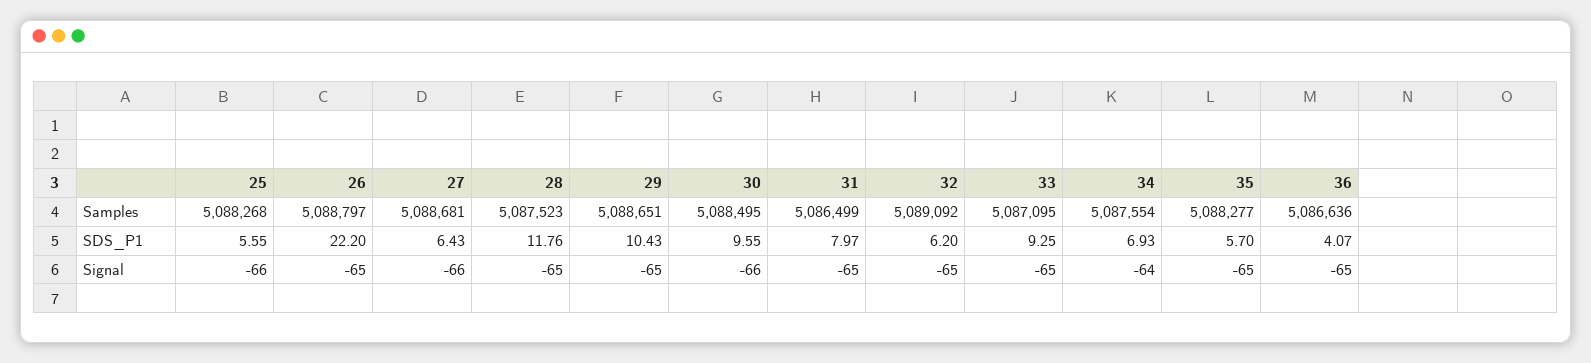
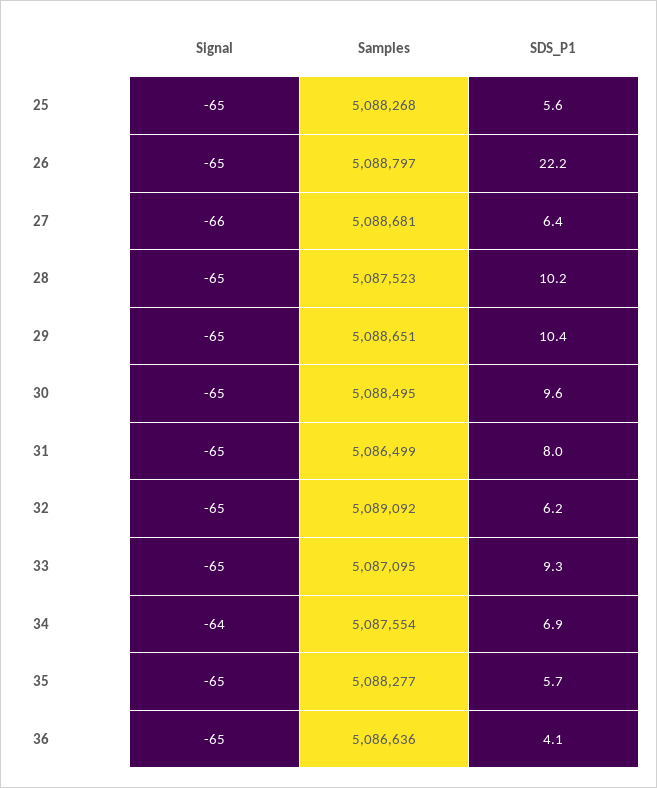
  {
    "25": {
      "Samples": 5088268,
      "SDS_P1": 5.55,
-     "Signal": -66
+     "Signal": -65
    },
    "26": {
      "Samples": 5088797,
      "SDS_P1": 22.2,
      "Signal": -65
    },
    "27": {
      "Samples": 5088681,
      "SDS_P1": 6.43,
      "Signal": -66
    },
    "28": {
      "Samples": 5087523,
-     "SDS_P1": 11.76,
+     "SDS_P1": 10.2,
      "Signal": -65
    },
    "29": {
      "Samples": 5088651,
      "SDS_P1": 10.43,
      "Signal": -65
    },
    "30": {
      "Samples": 5088495,
      "SDS_P1": 9.55,
-     "Signal": -66
+     "Signal": -65
    },
    "31": {
      "Samples": 5086499,
      "SDS_P1": 7.97,
      "Signal": -65
    },
    "32": {
      "Samples": 5089092,
      "SDS_P1": 6.2,
      "Signal": -65
    },
    "33": {
      "Samples": 5087095,
      "SDS_P1": 9.25,
      "Signal": -65
    },
    "34": {
      "Samples": 5087554,
      "SDS_P1": 6.93,
      "Signal": -64
    },
    "35": {
      "Samples": 5088277,
      "SDS_P1": 5.7,
      "Signal": -65
    },
    "36": {
      "Samples": 5086636,
      "SDS_P1": 4.07,
      "Signal": -65
    }
  }

